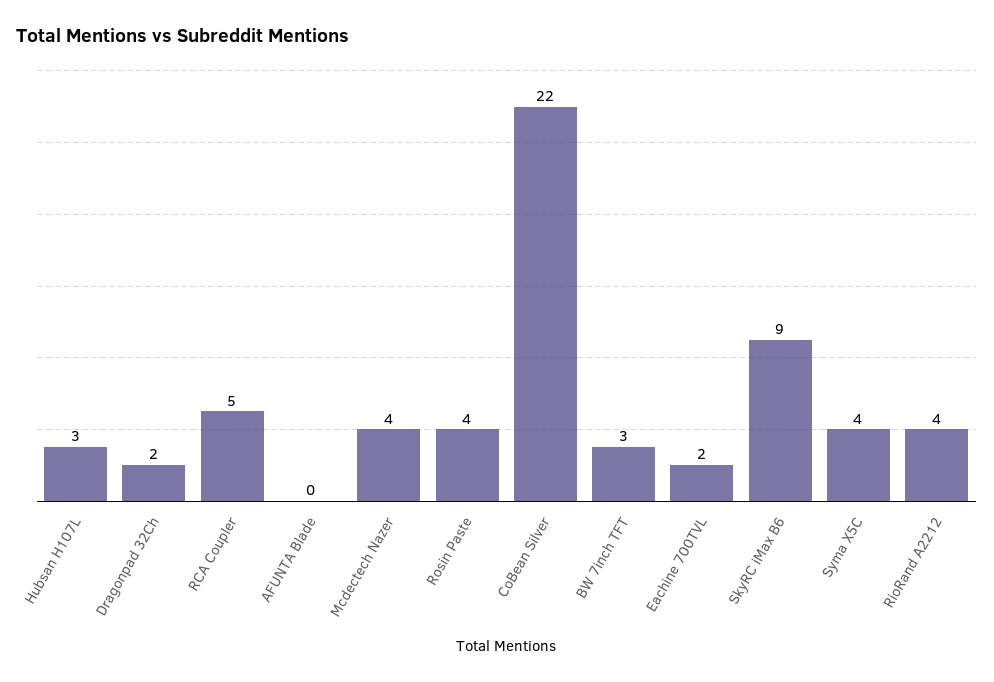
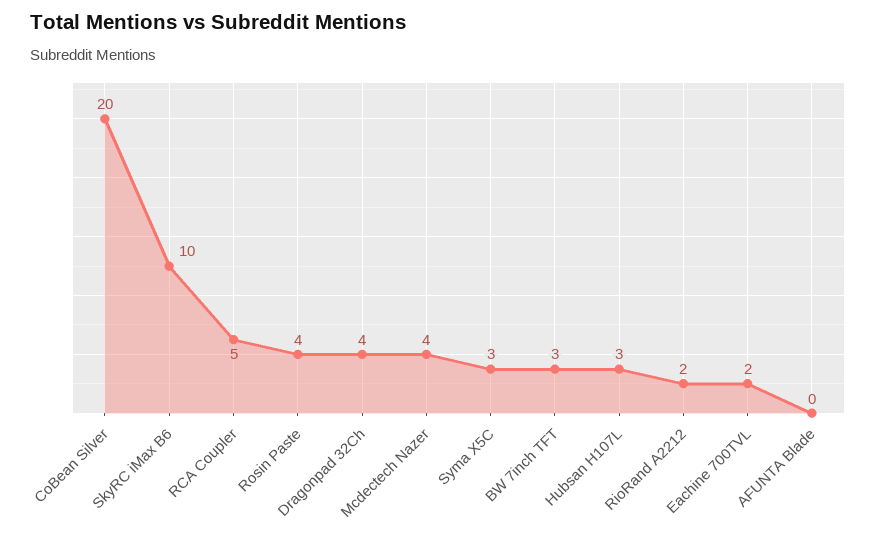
  {
    "Hubsan H107L": 3,
-   "Dragonpad 32Ch": 2,
+   "Dragonpad 32Ch": 4,
    "RCA Coupler": 5,
    "AFUNTA Blade": 0,
    "Mcdectech Nazer": 4,
    "Rosin Paste": 4,
-   "CoBean Silver": 22,
+   "CoBean Silver": 20,
    "BW 7inch TFT": 3,
    "Eachine 700TVL": 2,
-   "SkyRC iMax B6": 9,
+   "SkyRC iMax B6": 10,
-   "Syma X5C": 4,
+   "Syma X5C": 3,
-   "RioRand A2212": 4
+   "RioRand A2212": 2
  }

